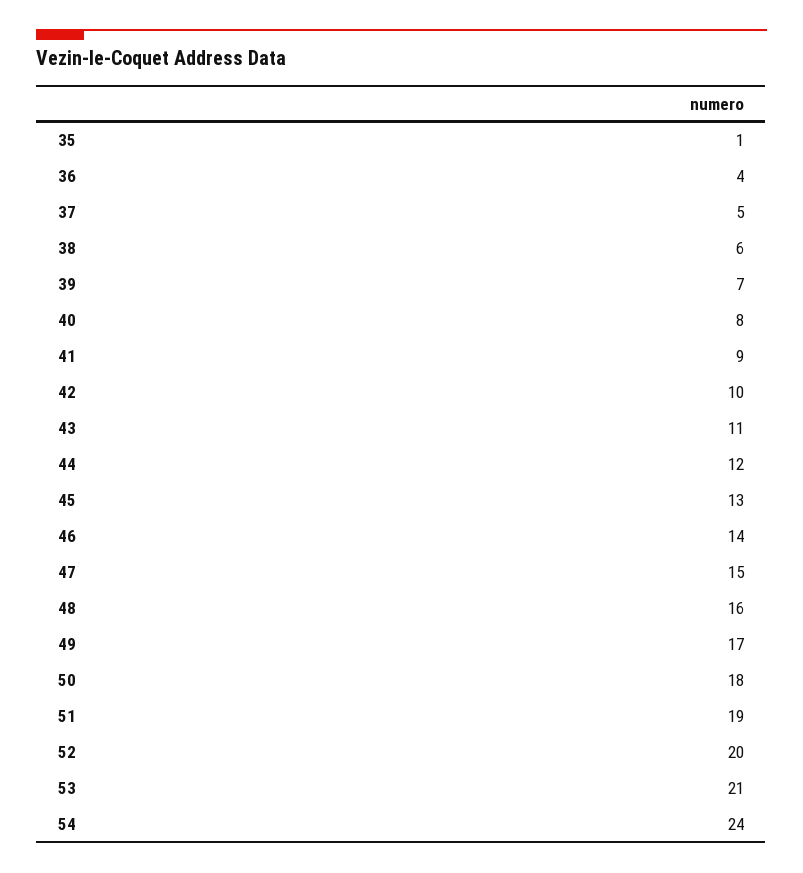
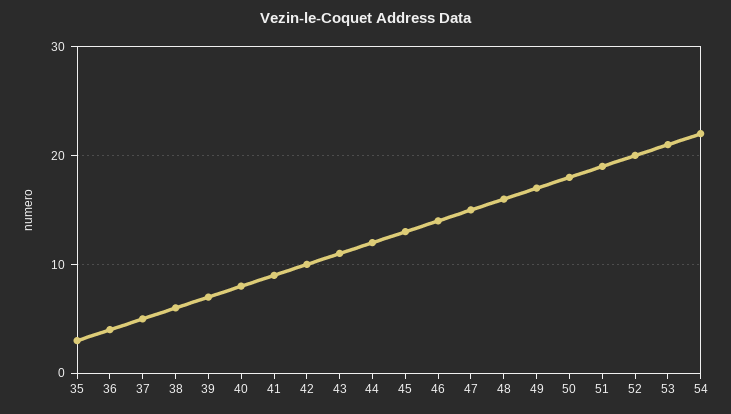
  {
-   "35": 1,
+   "35": 3,
    "36": 4,
    "37": 5,
    "38": 6,
    "39": 7,
    "40": 8,
    "41": 9,
    "42": 10,
    "43": 11,
    "44": 12,
    "45": 13,
    "46": 14,
    "47": 15,
    "48": 16,
    "49": 17,
    "50": 18,
    "51": 19,
    "52": 20,
    "53": 21,
-   "54": 24
+   "54": 22
  }

